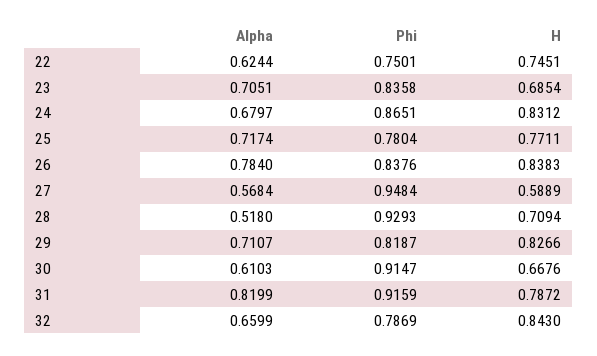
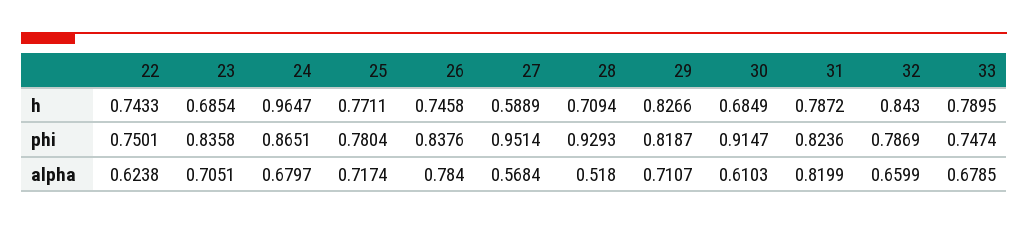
  {
    "Alpha": {
-     "22": 0.6244,
+     "22": 0.6238,
      "23": 0.7051,
      "24": 0.6797,
      "25": 0.7174,
      "26": 0.784,
      "27": 0.5684,
      "28": 0.518,
      "29": 0.7107,
      "30": 0.6103,
      "31": 0.8199,
-     "32": 0.6599
+     "32": 0.6599,
+     "33": 0.6785
    },
    "Phi": {
      "22": 0.7501,
      "23": 0.8358,
      "24": 0.8651,
      "25": 0.7804,
      "26": 0.8376,
-     "27": 0.9484,
+     "27": 0.9514,
      "28": 0.9293,
      "29": 0.8187,
      "30": 0.9147,
-     "31": 0.9159,
+     "31": 0.8236,
-     "32": 0.7869
+     "32": 0.7869,
+     "33": 0.7474
    },
    "H": {
-     "22": 0.7451,
+     "22": 0.7433,
      "23": 0.6854,
-     "24": 0.8312,
+     "24": 0.9647,
      "25": 0.7711,
-     "26": 0.8383,
+     "26": 0.7458,
      "27": 0.5889,
      "28": 0.7094,
      "29": 0.8266,
-     "30": 0.6676,
+     "30": 0.6849,
      "31": 0.7872,
-     "32": 0.843
+     "32": 0.843,
+     "33": 0.7895
    }
  }

